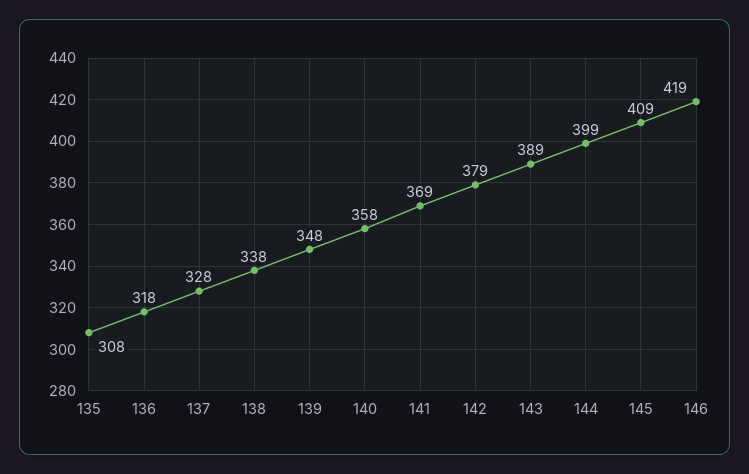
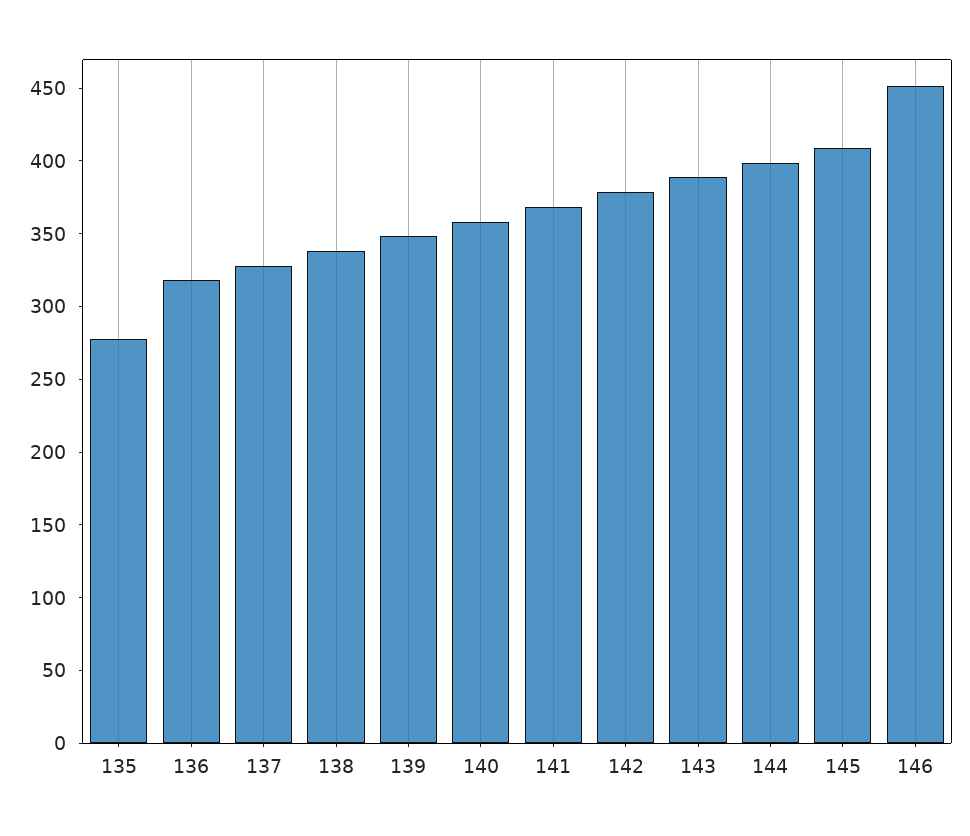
  {
-   "135": 308,
+   "135": 280,
    "136": 318,
    "137": 328,
    "138": 338,
    "139": 348,
    "140": 358,
    "141": 369,
    "142": 379,
    "143": 389,
    "144": 399,
    "145": 409,
-   "146": 419
+   "146": 450
  }

